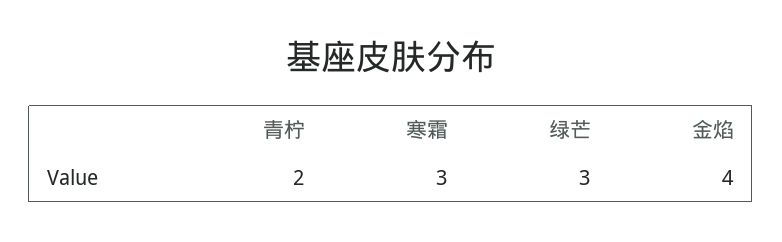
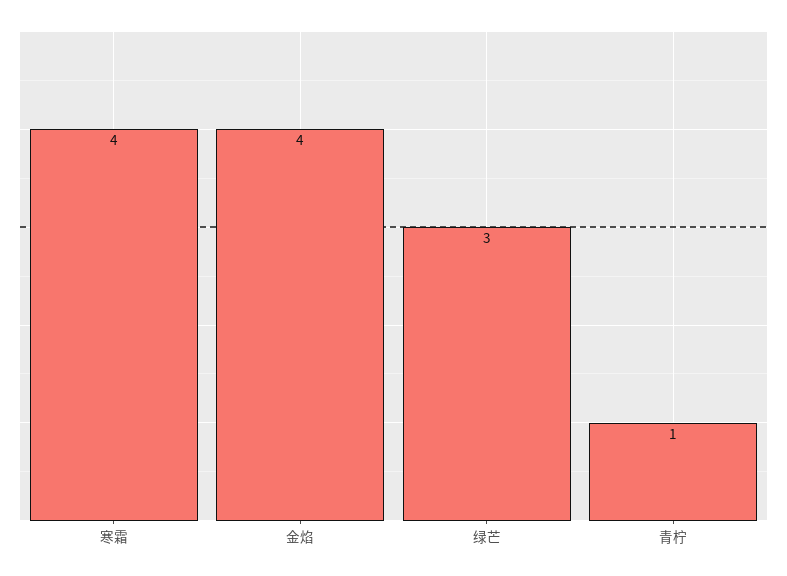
  {
-   "青柠": 2,
+   "青柠": 1,
-   "寒霜": 3,
+   "寒霜": 4,
    "绿芒": 3,
    "金焰": 4
  }

